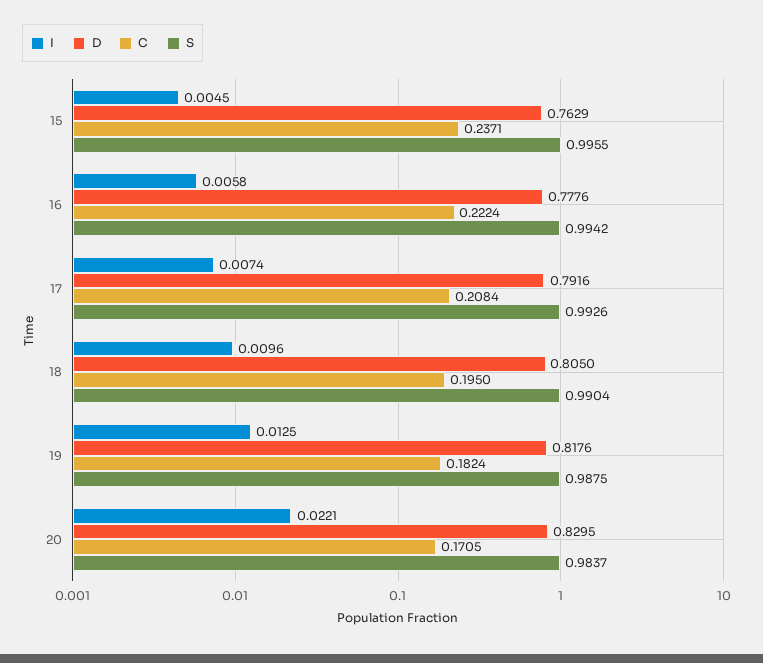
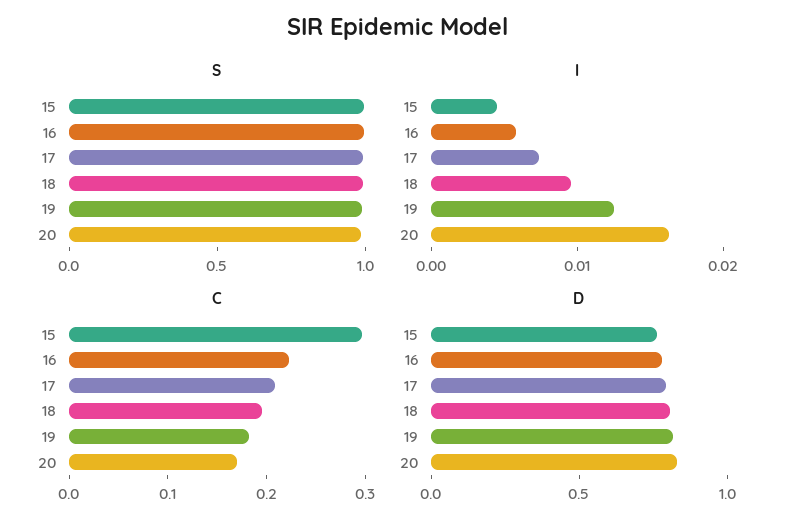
  {
    "I": {
      "15": 0.0045,
      "16": 0.0058,
      "17": 0.0074,
      "18": 0.0096,
      "19": 0.0125,
-     "20": 0.0221
+     "20": 0.016
    },
    "D": {
      "15": 0.7629,
      "16": 0.7776,
      "17": 0.7916,
      "18": 0.805,
      "19": 0.8176,
      "20": 0.8295
    },
    "C": {
-     "15": 0.2371,
+     "15": 0.3,
      "16": 0.2224,
      "17": 0.2084,
      "18": 0.195,
      "19": 0.1824,
      "20": 0.1705
    },
    "S": {
      "15": 0.9955,
      "16": 0.9942,
      "17": 0.9926,
      "18": 0.9904,
      "19": 0.9875,
      "20": 0.9837
    }
  }

